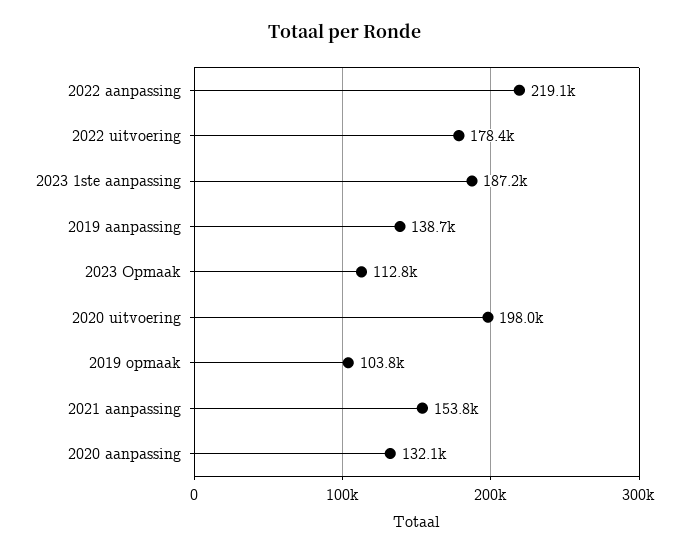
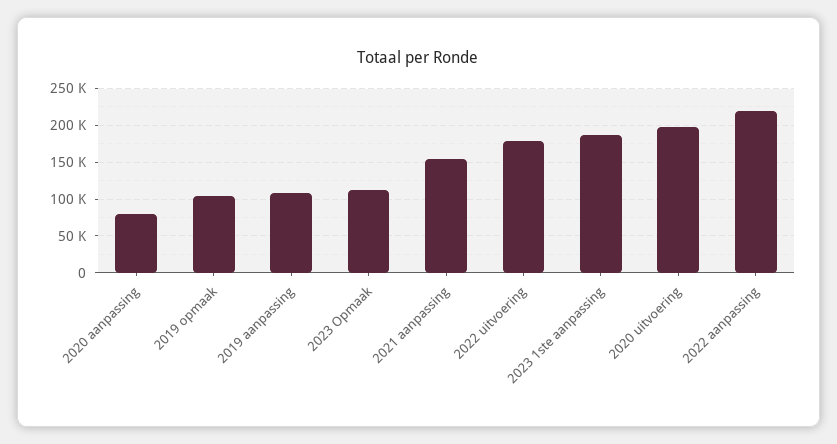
  {
    "2022 aanpassing": 219100,
    "2022 uitvoering": 178400,
    "2023 1ste aanpassing": 187200,
-   "2019 aanpassing": 138700,
+   "2019 aanpassing": 110000,
    "2023 Opmaak": 112800,
    "2020 uitvoering": 198000,
    "2019 opmaak": 103800,
    "2021 aanpassing": 153800,
-   "2020 aanpassing": 132100
+   "2020 aanpassing": 80000
  }

